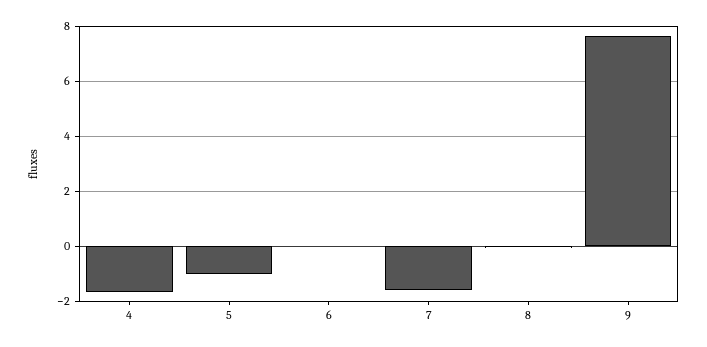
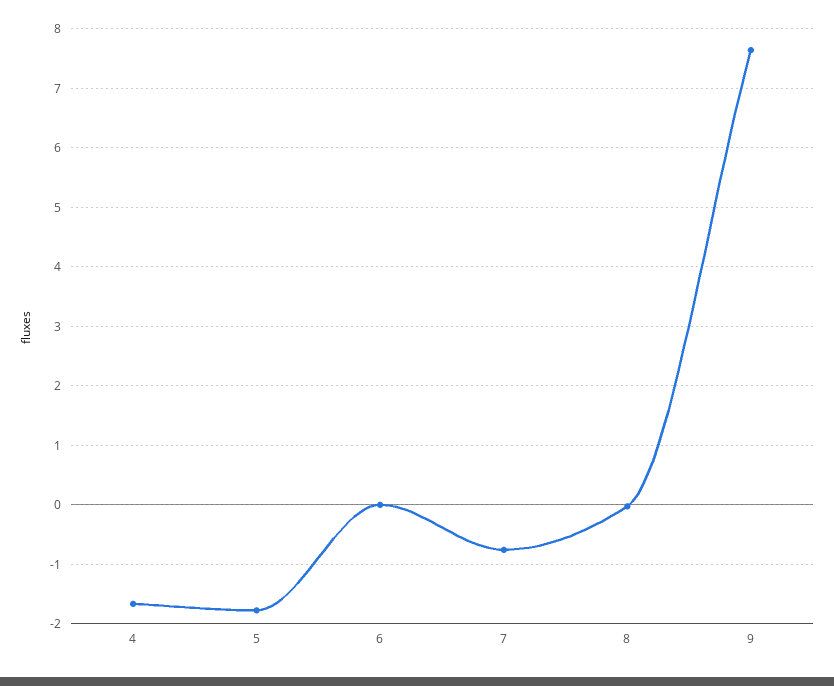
  {
    "4": -1.6,
-   "5": -1,
+   "5": -1.8,
    "6": 0,
-   "7": -1.5,
+   "7": -0.8,
    "8": 0,
    "9": 7.6
  }

